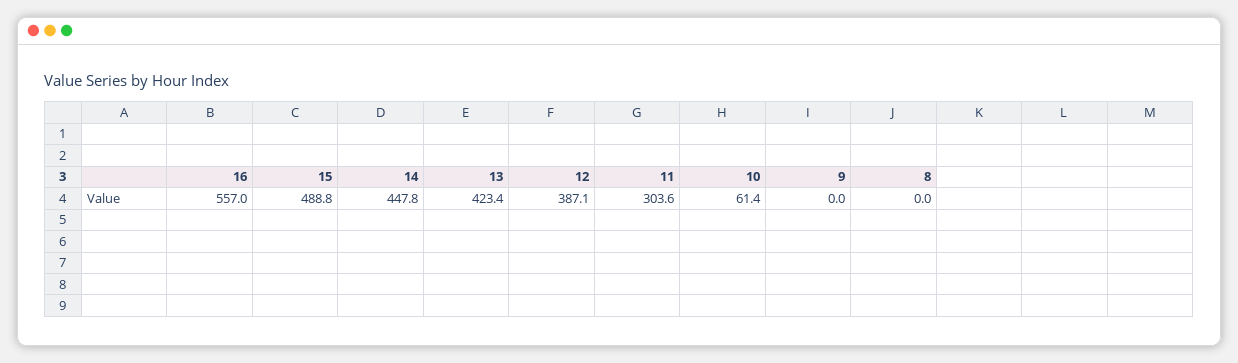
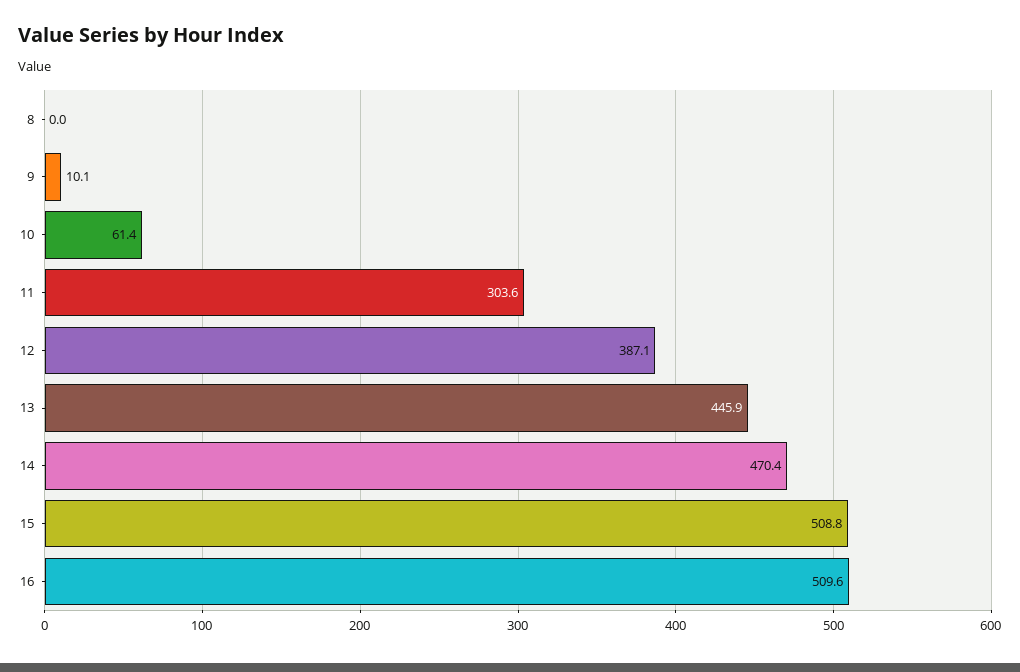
  {
-   "16": 557,
+   "16": 509.6,
-   "15": 488.8,
+   "15": 508.8,
-   "14": 447.8,
+   "14": 470.4,
-   "13": 423.4,
+   "13": 445.9,
    "12": 387.1,
    "11": 303.6,
    "10": 61.4,
-   "9": 0,
+   "9": 10.1,
    "8": 0
  }

